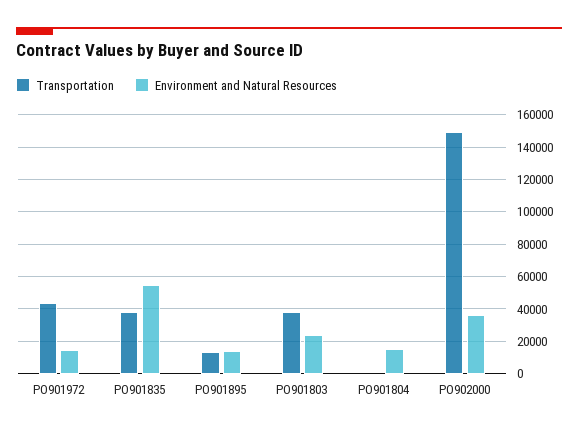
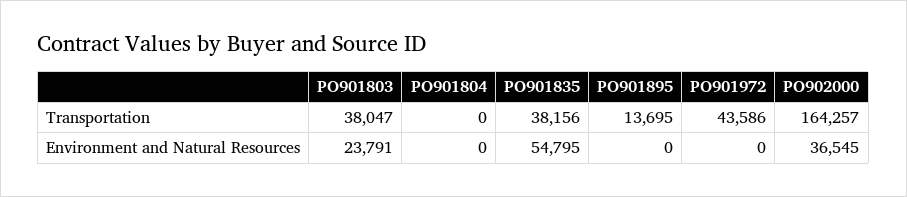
  {
    "Transportation": {
      "PO901972": 43586,
      "PO901835": 38156,
      "PO901895": 13695,
      "PO901803": 38047,
      "PO901804": 0,
-     "PO902000": 150000
+     "PO902000": 164257
    },
    "Environment and Natural Resources": {
-     "PO901972": 15000,
+     "PO901972": 0,
      "PO901835": 54795,
-     "PO901895": 15000,
+     "PO901895": 0,
      "PO901803": 23791,
-     "PO901804": 15000,
+     "PO901804": 0,
      "PO902000": 36545
    }
  }

